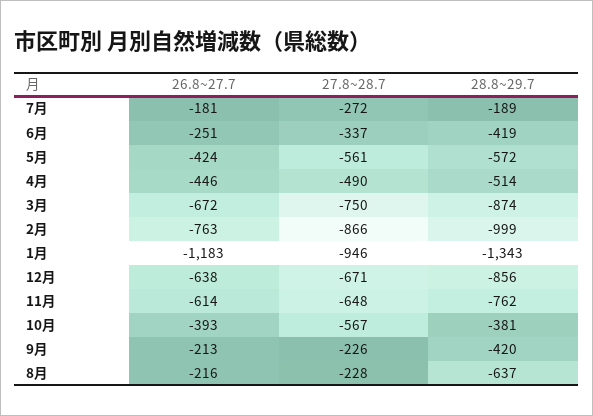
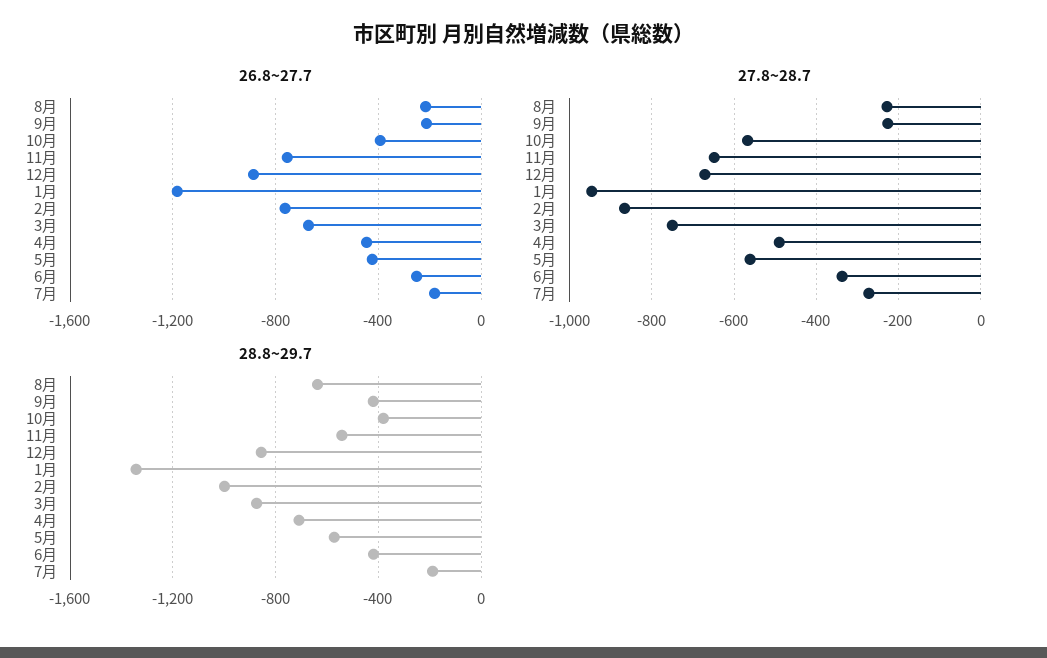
  {
    "26.8~27.7": {
      "7月": -181,
      "6月": -251,
      "5月": -424,
      "4月": -446,
      "3月": -672,
      "2月": -763,
      "1月": -1183,
-     "12月": -638,
+     "12月": -900,
-     "11月": -614,
+     "11月": -750,
      "10月": -393,
      "9月": -213,
      "8月": -216
    },
    "27.8~28.7": {
      "7月": -272,
      "6月": -337,
      "5月": -561,
      "4月": -490,
      "3月": -750,
      "2月": -866,
      "1月": -946,
      "12月": -671,
      "11月": -648,
      "10月": -567,
      "9月": -226,
      "8月": -228
    },
    "28.8~29.7": {
      "7月": -189,
      "6月": -419,
      "5月": -572,
-     "4月": -514,
+     "4月": -700,
      "3月": -874,
      "2月": -999,
      "1月": -1343,
      "12月": -856,
-     "11月": -762,
+     "11月": -550,
      "10月": -381,
      "9月": -420,
      "8月": -637
    }
  }

